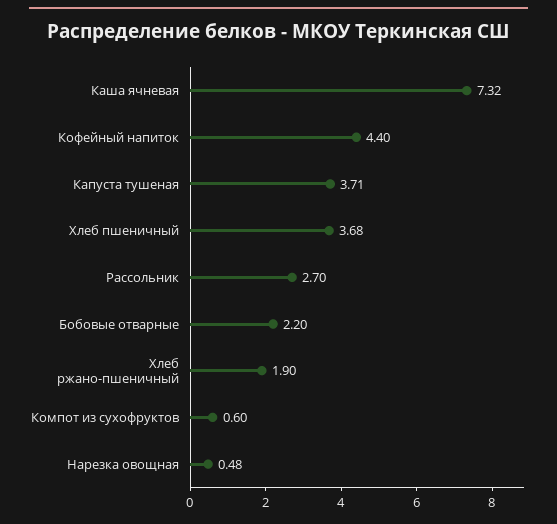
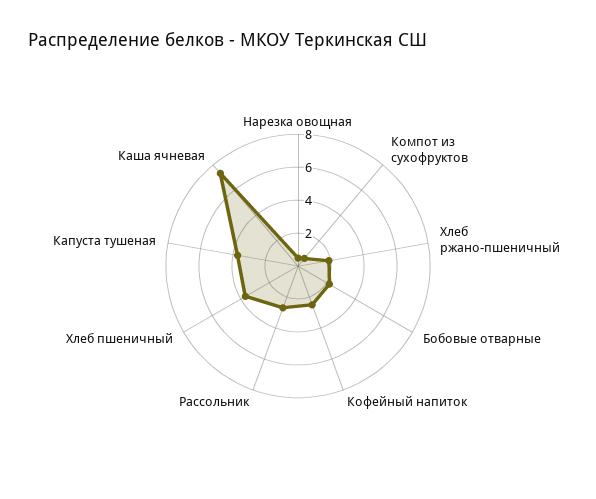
  {
    "Каша ячневая": 7.32,
-   "Кофейный напиток": 4.4,
+   "Кофейный напиток": 2.5,
    "Капуста тушеная": 3.71,
    "Хлеб пшеничный": 3.68,
    "Рассольник": 2.7,
    "Бобовые отварные": 2.2,
    "Хлеб ржано-пшеничный": 1.9,
    "Компот из сухофруктов": 0.6,
    "Нарезка овощная": 0.48
  }

